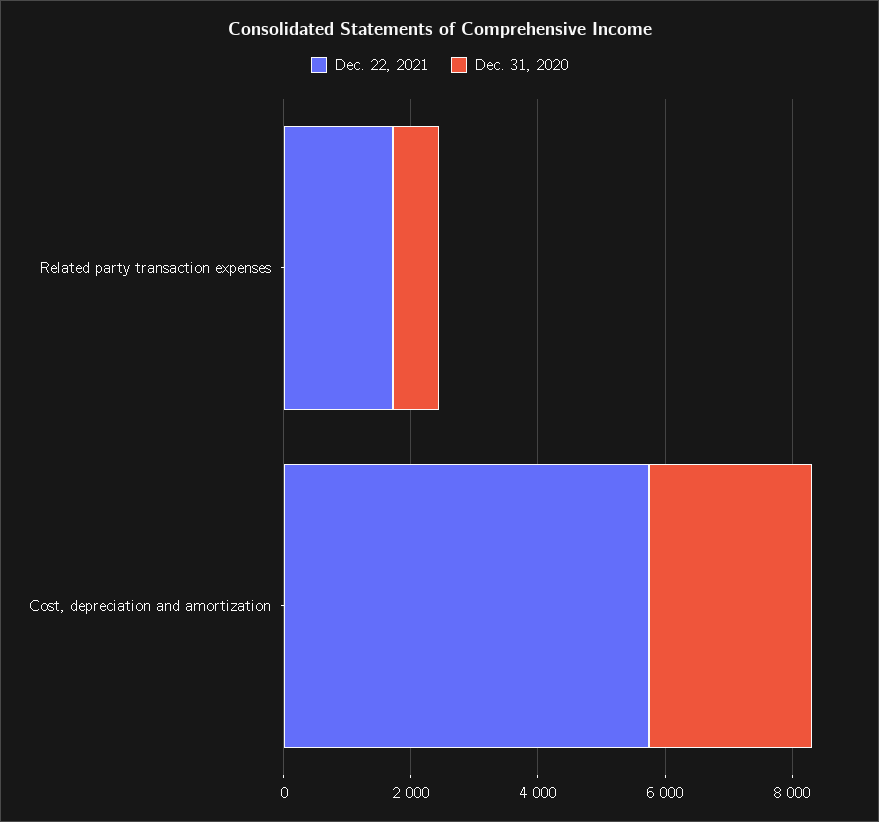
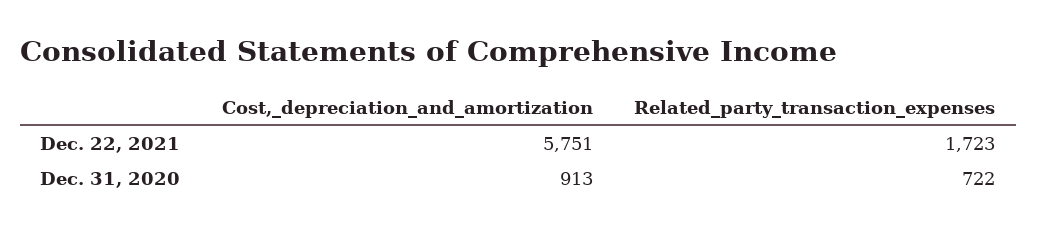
  {
    "Dec. 22, 2021": {
      "Related party transaction expenses": 1723,
      "Cost, depreciation and amortization": 5751
    },
    "Dec. 31, 2020": {
      "Related party transaction expenses": 722,
-     "Cost, depreciation and amortization": 2500
+     "Cost, depreciation and amortization": 913
    }
  }

